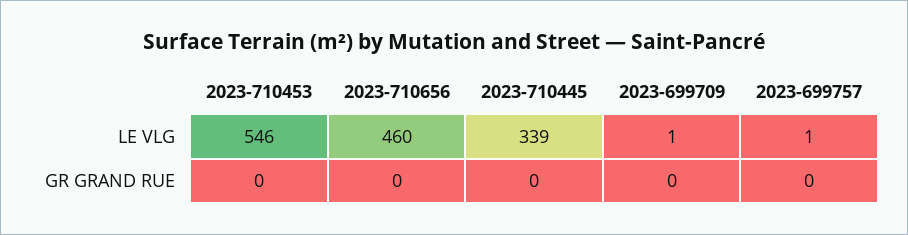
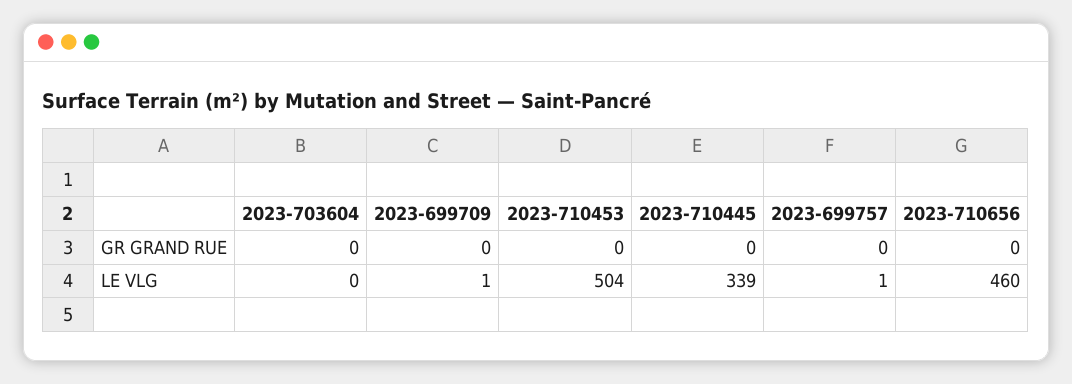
  {
    "2023-710453": {
-     "LE VLG": 546,
+     "LE VLG": 504,
      "GR GRAND RUE": 0
    },
    "2023-710656": {
      "LE VLG": 460,
      "GR GRAND RUE": 0
    },
    "2023-710445": {
      "LE VLG": 339,
      "GR GRAND RUE": 0
    },
    "2023-699709": {
      "LE VLG": 1,
      "GR GRAND RUE": 0
    },
    "2023-699757": {
      "LE VLG": 1,
      "GR GRAND RUE": 0
-   }
+   },
+   "2023-703604": {
+     "GR GRAND RUE": 0,
+     "LE VLG": 0
+   }
  }

